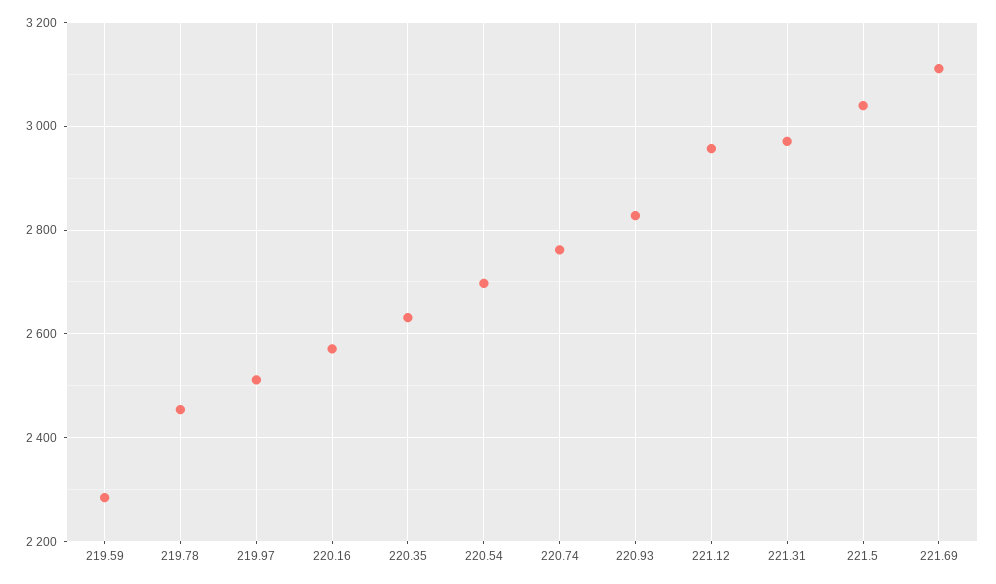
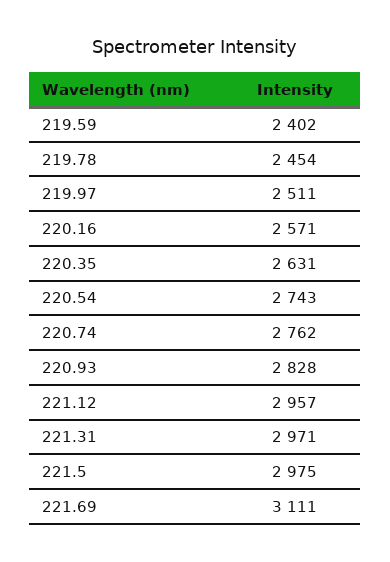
  {
-   "219.59": 2280,
+   "219.59": 2402,
    "219.78": 2454,
    "219.97": 2511,
    "220.16": 2571,
    "220.35": 2631,
-   "220.54": 2700,
+   "220.54": 2743,
    "220.74": 2762,
    "220.93": 2828,
    "221.12": 2957,
    "221.31": 2971,
-   "221.5": 3040,
+   "221.5": 2975,
    "221.69": 3111
  }

